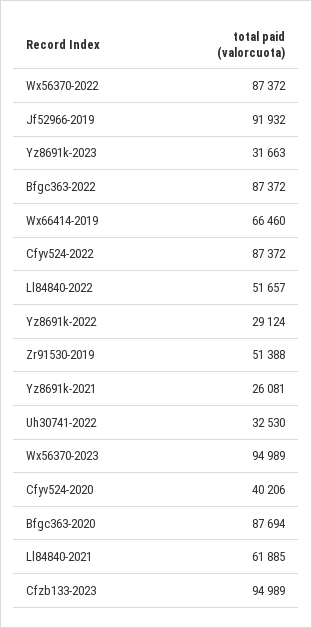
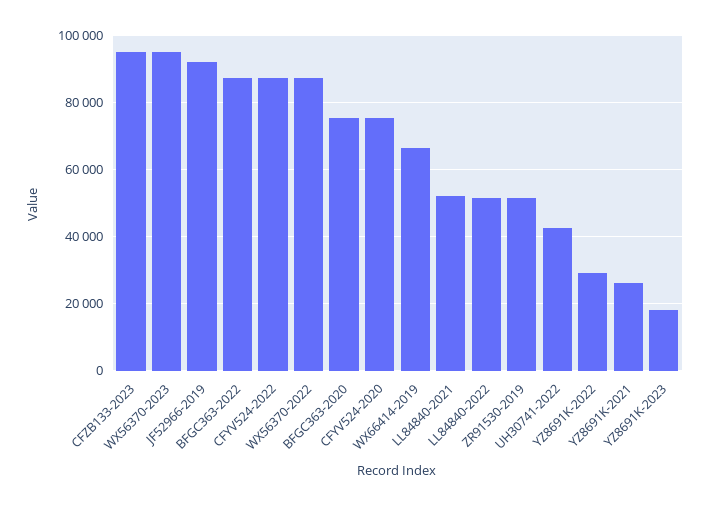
  {
    "Wx56370-2022": 87372,
    "Jf52966-2019": 91932,
-   "Yz8691k-2023": 31663,
+   "Yz8691k-2023": 18000,
    "Bfgc363-2022": 87372,
    "Wx66414-2019": 66460,
    "Cfyv524-2022": 87372,
    "Ll84840-2022": 51657,
    "Yz8691k-2022": 29124,
    "Zr91530-2019": 51388,
    "Yz8691k-2021": 26081,
-   "Uh30741-2022": 32530,
+   "Uh30741-2022": 42000,
    "Wx56370-2023": 94989,
-   "Cfyv524-2020": 40206,
+   "Cfyv524-2020": 76000,
-   "Bfgc363-2020": 87694,
+   "Bfgc363-2020": 76000,
-   "Ll84840-2021": 61885,
+   "Ll84840-2021": 52000,
    "Cfzb133-2023": 94989
  }

